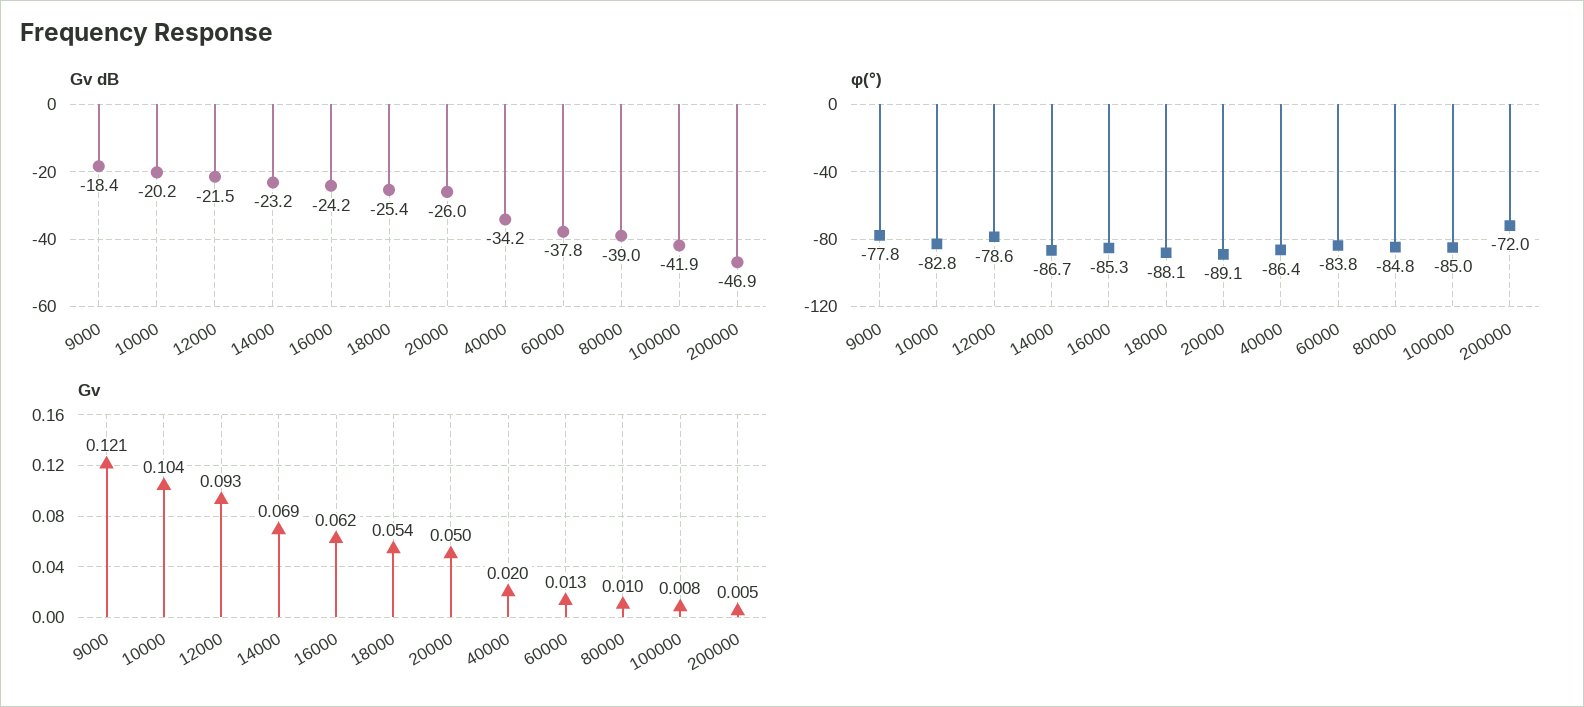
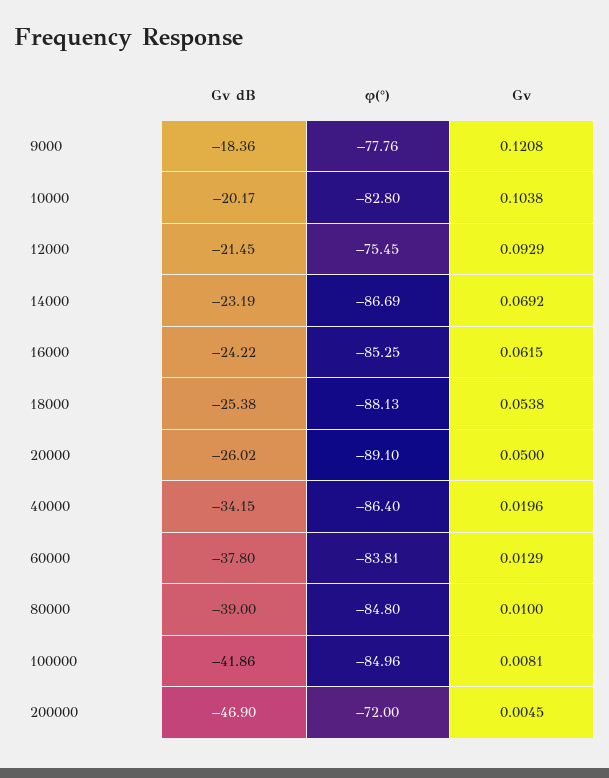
  {
    "Gv dB": {
      "9000": -18.36,
      "10000": -20.17,
      "12000": -21.45,
      "14000": -23.19,
      "16000": -24.22,
      "18000": -25.38,
      "20000": -26.02,
      "40000": -34.15,
      "60000": -37.8,
      "80000": -39,
      "100000": -41.86,
      "200000": -46.9
    },
    "φ(°)": {
      "9000": -77.76,
      "10000": -82.8,
-     "12000": -78.6,
+     "12000": -75.45,
      "14000": -86.69,
      "16000": -85.25,
      "18000": -88.13,
      "20000": -89.1,
      "40000": -86.4,
      "60000": -83.81,
      "80000": -84.8,
      "100000": -84.96,
      "200000": -72
    },
    "Gv": {
      "9000": 0.1208,
      "10000": 0.1038,
      "12000": 0.0929,
      "14000": 0.0692,
      "16000": 0.0615,
      "18000": 0.0538,
      "20000": 0.05,
      "40000": 0.0196,
      "60000": 0.0129,
      "80000": 0.01,
      "100000": 0.0081,
      "200000": 0.0045
    }
  }

